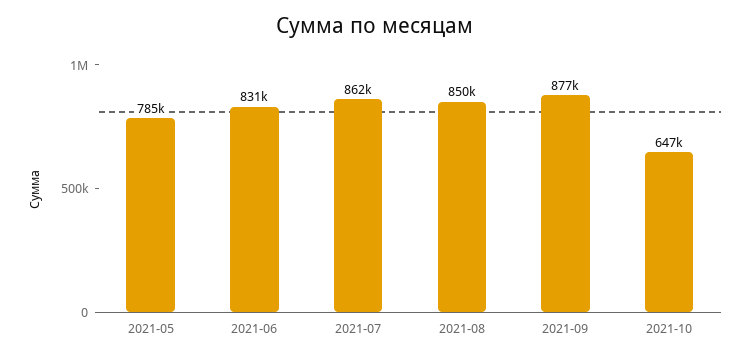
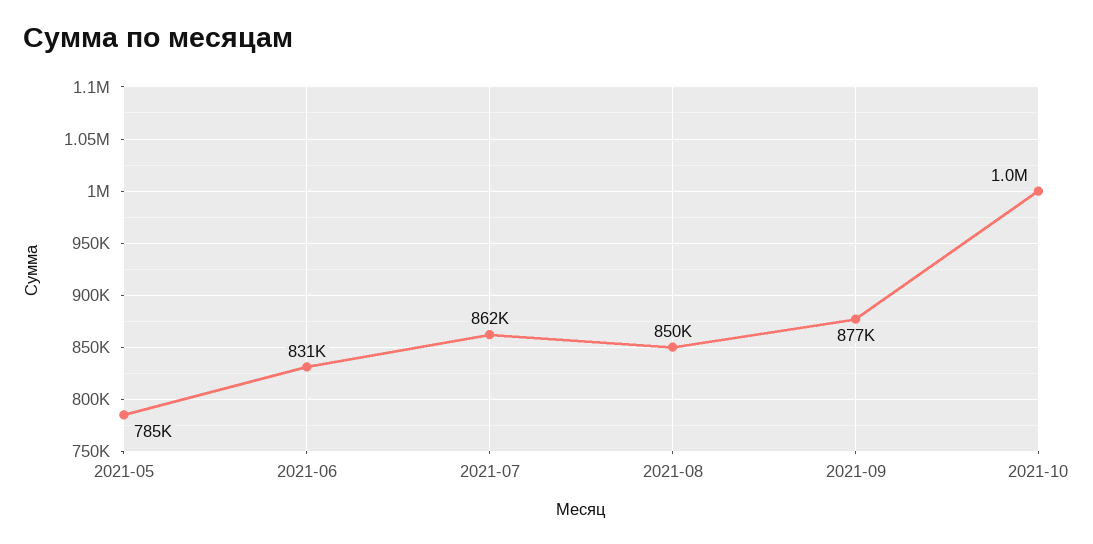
  {
    "2021-05": 785000,
    "2021-06": 831000,
    "2021-07": 862000,
    "2021-08": 850000,
    "2021-09": 877000,
-   "2021-10": 647000
+   "2021-10": 1000000
  }

